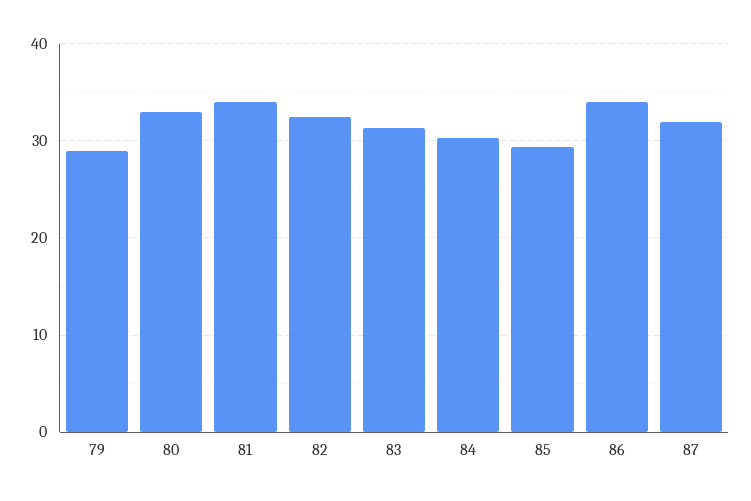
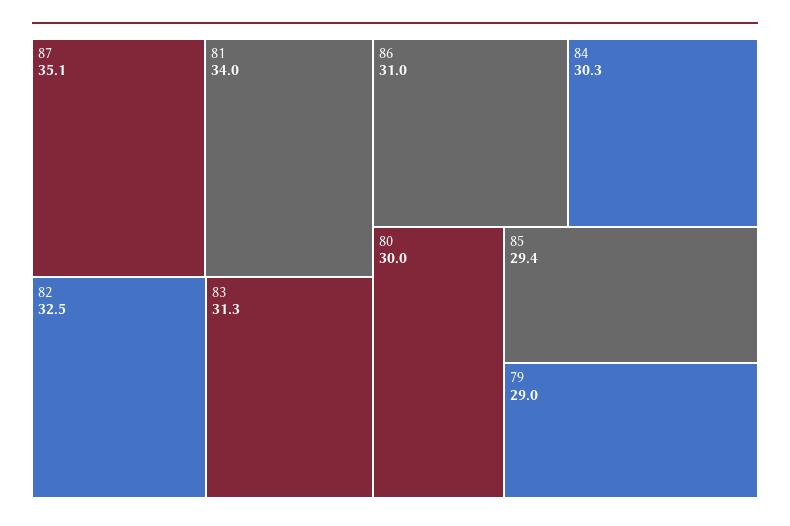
  {
    "79": 29,
-   "80": 33,
+   "80": 30,
    "81": 34,
    "82": 32.5,
    "83": 31.3,
    "84": 30.3,
    "85": 29.4,
-   "86": 34,
+   "86": 31,
-   "87": 32
+   "87": 35.1
  }

